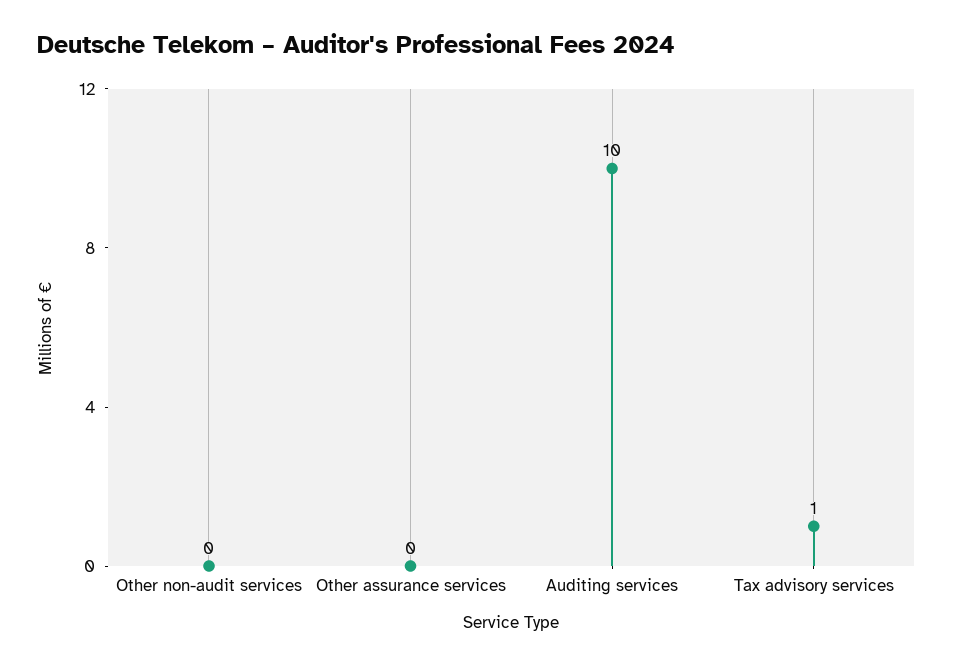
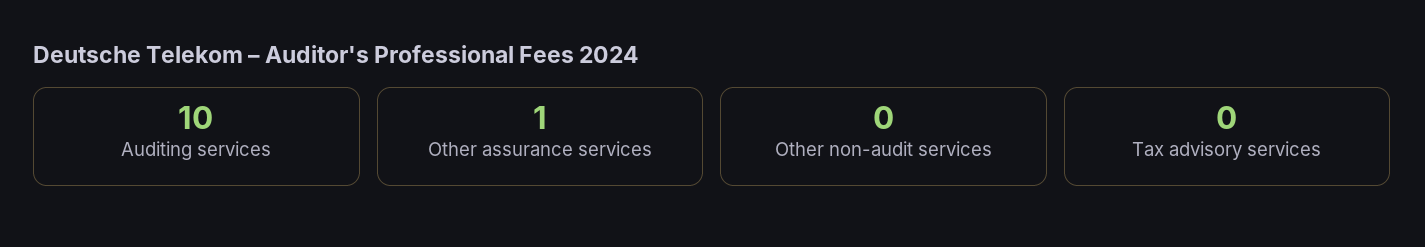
  {
    "Other non-audit services": 0,
-   "Other assurance services": 0,
+   "Other assurance services": 1,
    "Auditing services": 10,
-   "Tax advisory services": 1
+   "Tax advisory services": 0
  }

